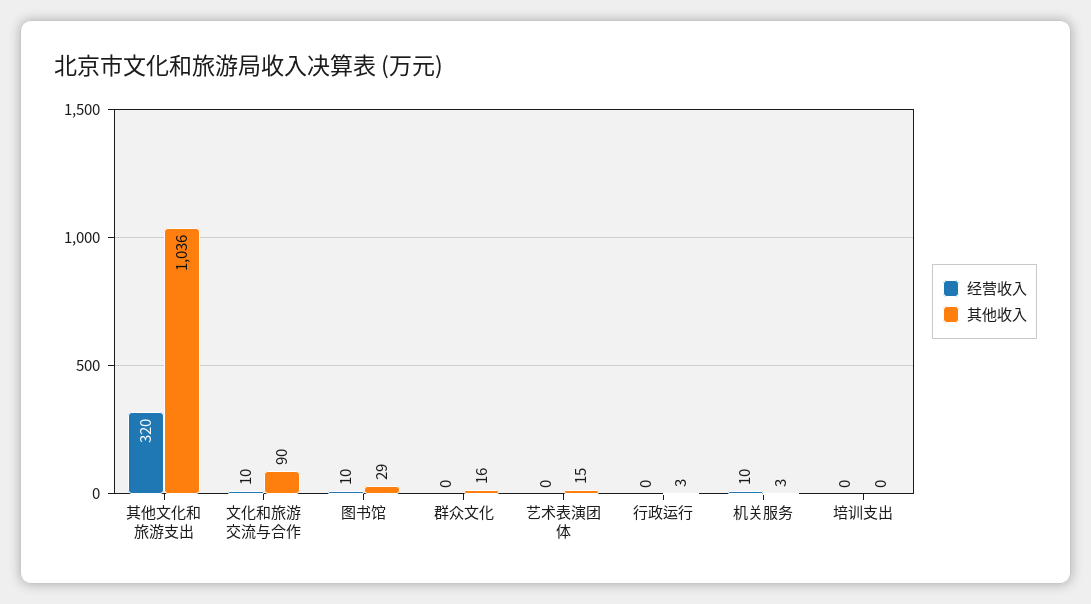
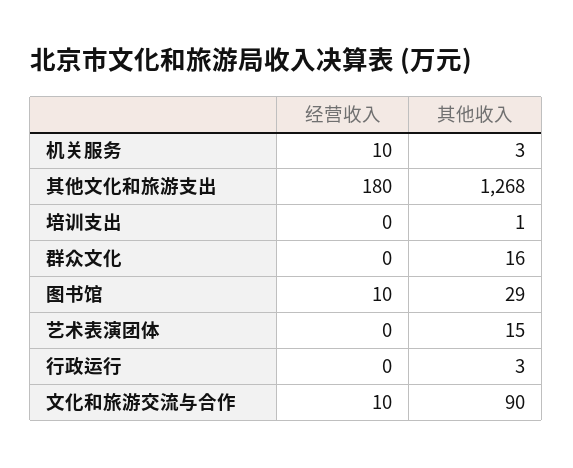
  {
    "经营收入": {
-     "其他文化和旅游支出": 320,
+     "其他文化和旅游支出": 180,
      "文化和旅游交流与合作": 10,
      "图书馆": 10,
      "群众文化": 0,
      "艺术表演团体": 0,
      "行政运行": 0,
      "机关服务": 10,
      "培训支出": 0
    },
    "其他收入": {
-     "其他文化和旅游支出": 1036,
+     "其他文化和旅游支出": 1268,
      "文化和旅游交流与合作": 90,
      "图书馆": 29,
      "群众文化": 16,
      "艺术表演团体": 15,
      "行政运行": 3,
      "机关服务": 3,
-     "培训支出": 0
+     "培训支出": 1
    }
  }

